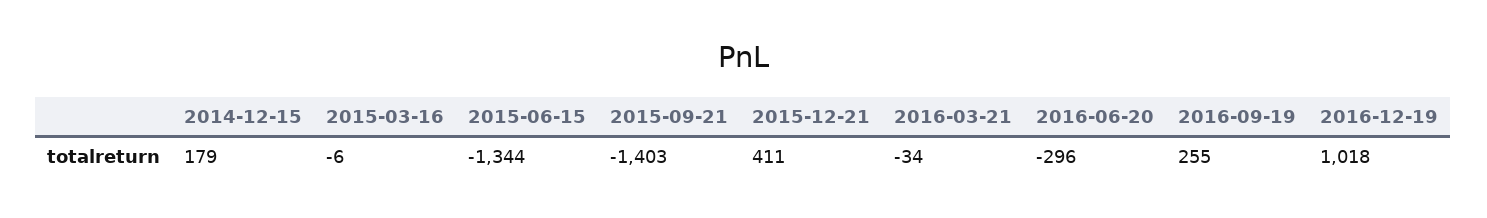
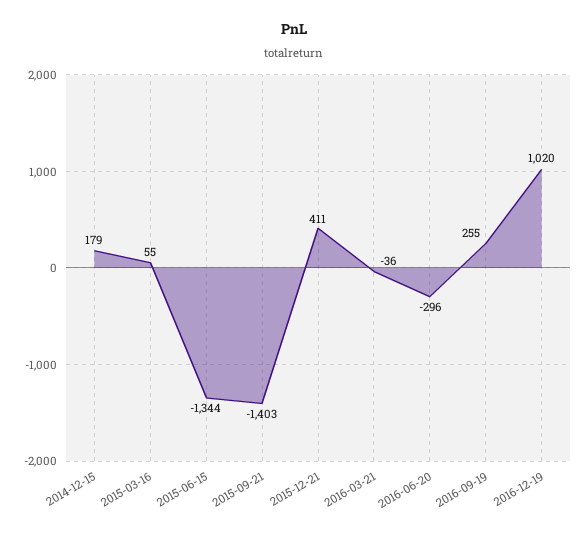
  {
    "2014-12-15": 179,
-   "2015-03-16": -6,
+   "2015-03-16": 55,
    "2015-06-15": -1344,
    "2015-09-21": -1403,
    "2015-12-21": 411,
-   "2016-03-21": -34,
+   "2016-03-21": -36,
    "2016-06-20": -296,
    "2016-09-19": 255,
-   "2016-12-19": 1018
+   "2016-12-19": 1020
  }

